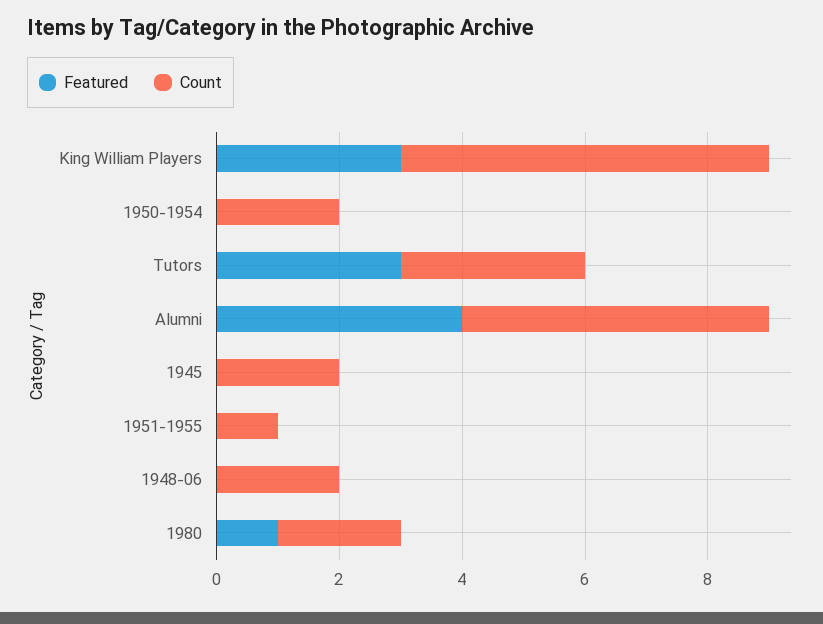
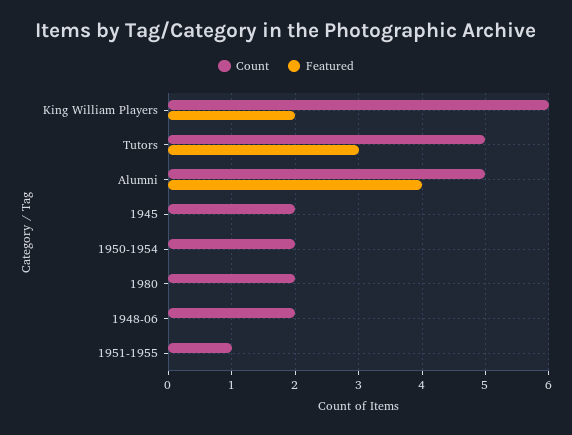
  {
    "Featured": {
-     "King William Players": 3,
+     "King William Players": 2,
      "1950-1954": 0,
      "Tutors": 3,
      "Alumni": 4,
      "1945": 0,
      "1951-1955": 0,
      "1948-06": 0,
-     "1980": 1
+     "1980": 0
    },
    "Count": {
      "King William Players": 6,
      "1950-1954": 2,
-     "Tutors": 3,
+     "Tutors": 5,
      "Alumni": 5,
      "1945": 2,
      "1951-1955": 1,
      "1948-06": 2,
      "1980": 2
    }
  }

